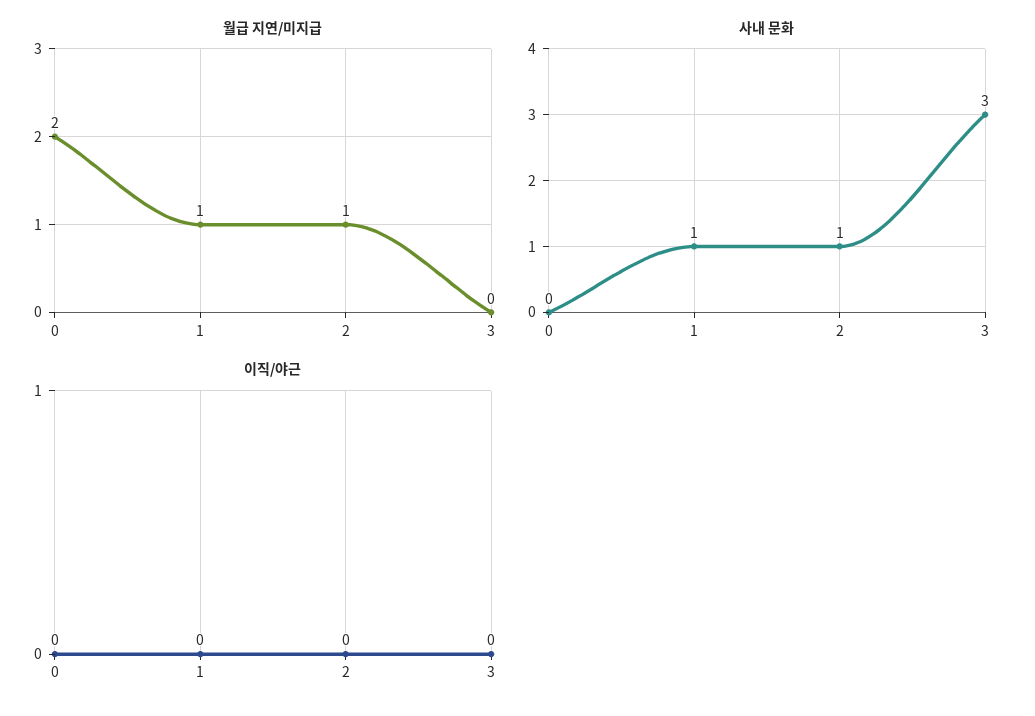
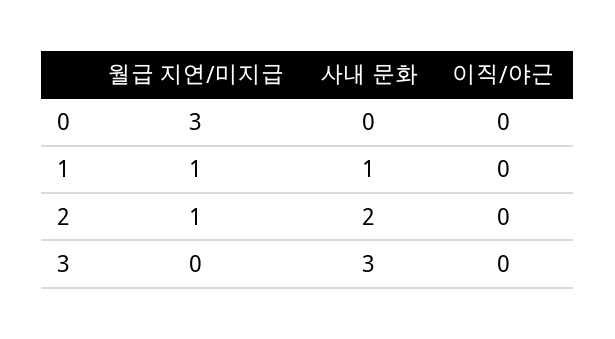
  {
    "월급 지연/미지급": {
-     "0": 2,
+     "0": 3,
      "1": 1,
      "2": 1,
      "3": 0
    },
    "사내 문화": {
      "0": 0,
      "1": 1,
-     "2": 1,
+     "2": 2,
      "3": 3
    },
    "이직/야근": {
      "0": 0,
      "1": 0,
      "2": 0,
      "3": 0
    }
  }

